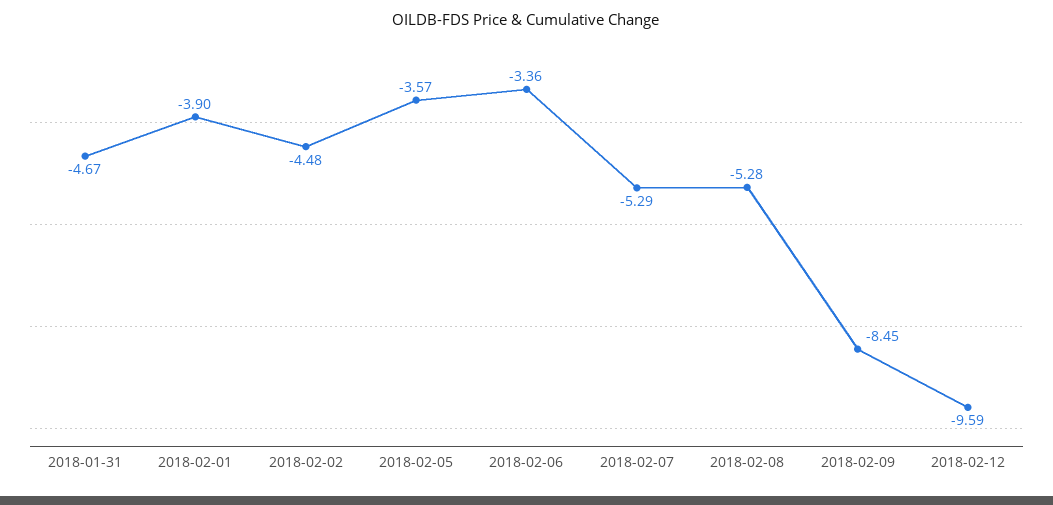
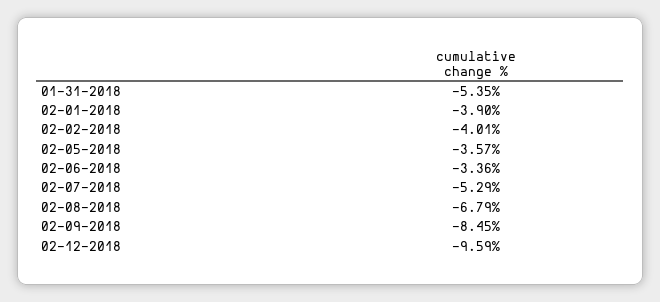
  {
-   "2018-01-31": -4.67,
+   "2018-01-31": -5.35,
    "2018-02-01": -3.9,
-   "2018-02-02": -4.48,
+   "2018-02-02": -4.01,
    "2018-02-05": -3.57,
    "2018-02-06": -3.36,
    "2018-02-07": -5.29,
-   "2018-02-08": -5.28,
+   "2018-02-08": -6.79,
    "2018-02-09": -8.45,
    "2018-02-12": -9.59
  }

